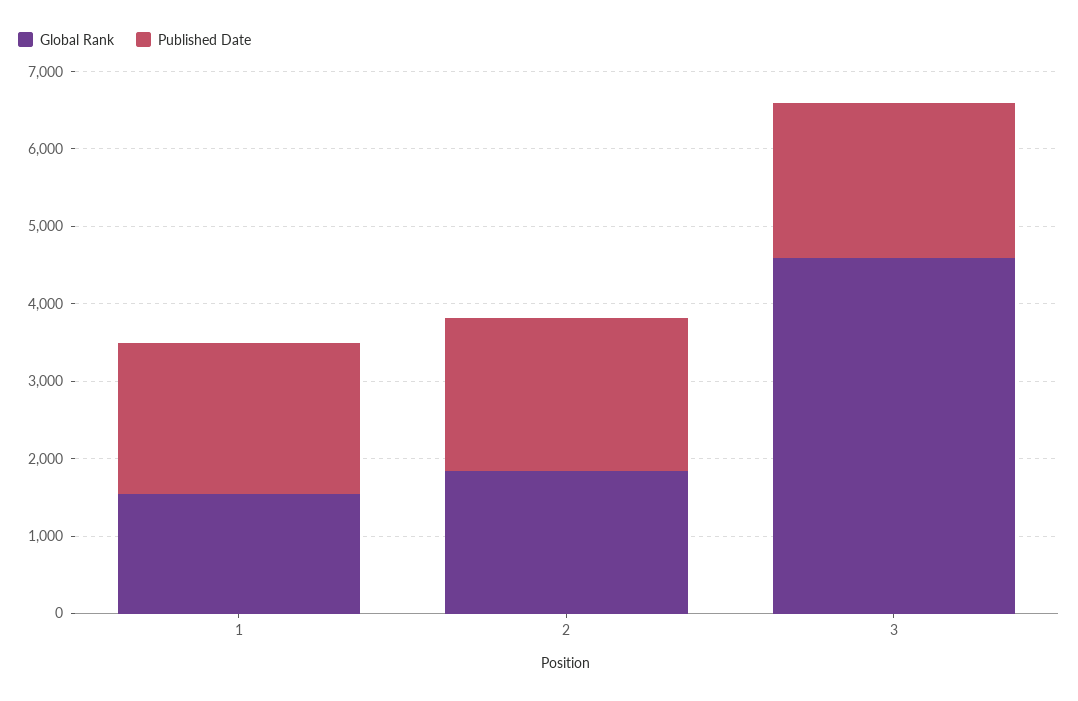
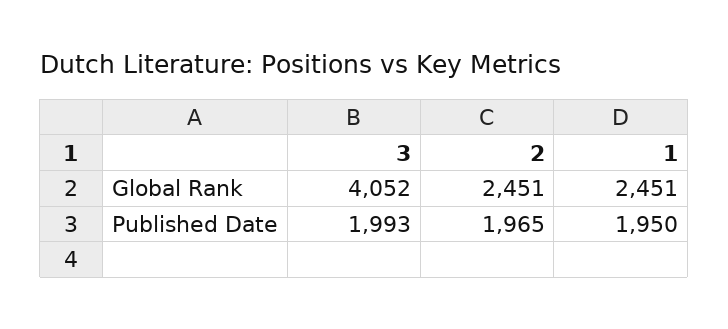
  {
    "Global Rank": {
-     "1": 1600,
+     "1": 2451,
-     "2": 1800,
+     "2": 2451,
-     "3": 4600
+     "3": 4052
    },
    "Published Date": {
      "1": 1950,
      "2": 1965,
      "3": 1993
    }
  }

